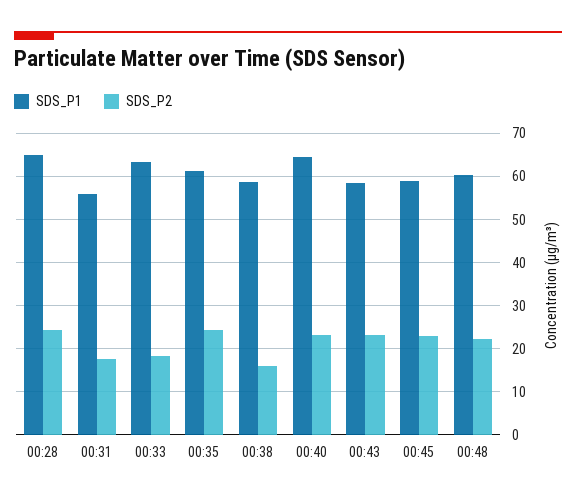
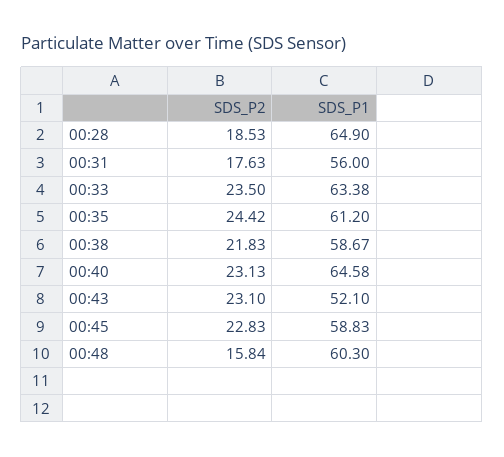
  {
    "SDS_P1": {
      "00:28": 64.9,
      "00:31": 56,
      "00:33": 63.38,
      "00:35": 61.2,
      "00:38": 58.67,
      "00:40": 64.58,
-     "00:43": 58,
+     "00:43": 52.1,
      "00:45": 58.83,
      "00:48": 60.3
    },
    "SDS_P2": {
-     "00:28": 24,
+     "00:28": 18.53,
      "00:31": 17.63,
-     "00:33": 18,
+     "00:33": 23.5,
      "00:35": 24.42,
-     "00:38": 16,
+     "00:38": 21.83,
      "00:40": 23.13,
      "00:43": 23.1,
      "00:45": 22.83,
-     "00:48": 22
+     "00:48": 15.84
    }
  }

